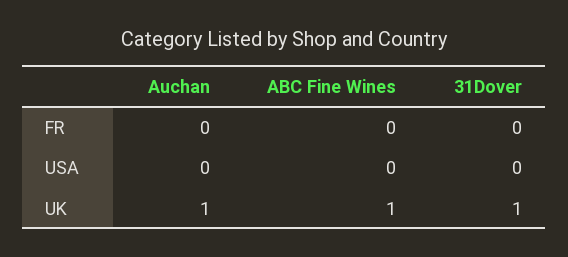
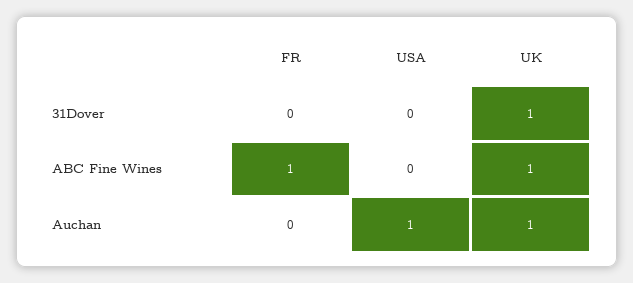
  {
    "Auchan": {
      "FR": 0,
-     "USA": 0,
+     "USA": 1,
      "UK": 1
    },
    "ABC Fine Wines": {
-     "FR": 0,
+     "FR": 1,
      "USA": 0,
      "UK": 1
    },
    "31Dover": {
      "FR": 0,
      "USA": 0,
      "UK": 1
    }
  }

